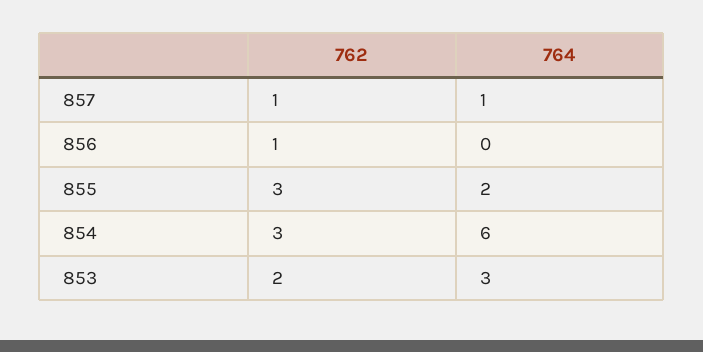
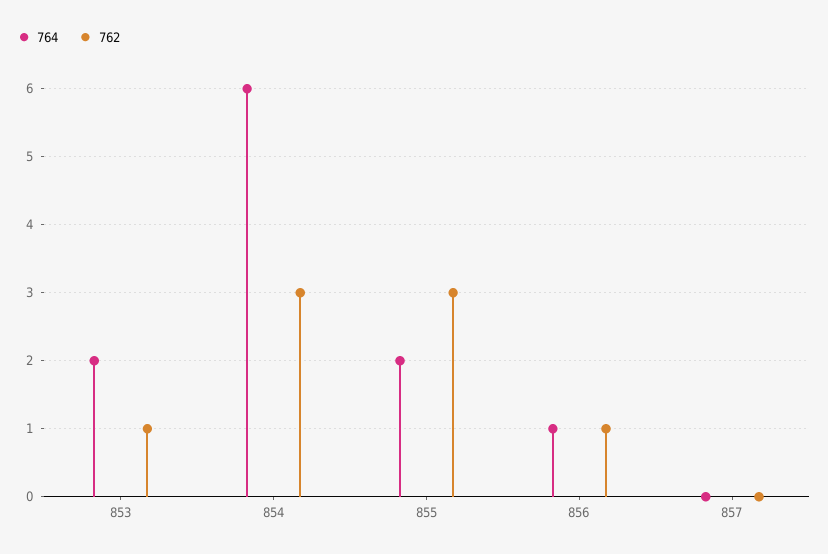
  {
    "762": {
-     "857": 1,
+     "857": 0,
      "856": 1,
      "855": 3,
      "854": 3,
-     "853": 2
+     "853": 1
    },
    "764": {
-     "857": 1,
+     "857": 0,
-     "856": 0,
+     "856": 1,
      "855": 2,
      "854": 6,
-     "853": 3
+     "853": 2
    }
  }

